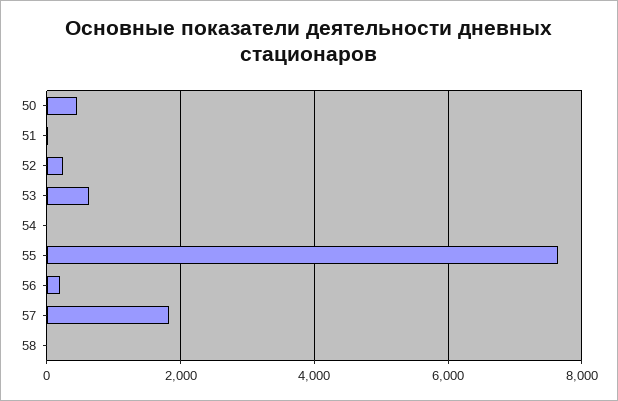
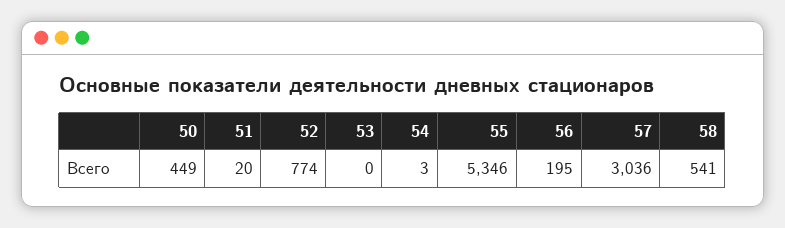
  {
    "50": 449,
    "51": 20,
-   "52": 200,
+   "52": 774,
-   "53": 600,
+   "53": 0,
    "54": 3,
-   "55": 7600,
+   "55": 5346,
    "56": 195,
-   "57": 1800,
+   "57": 3036,
-   "58": 0
+   "58": 541
  }

